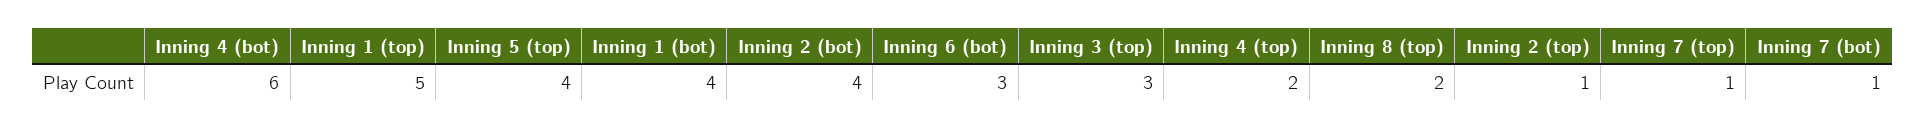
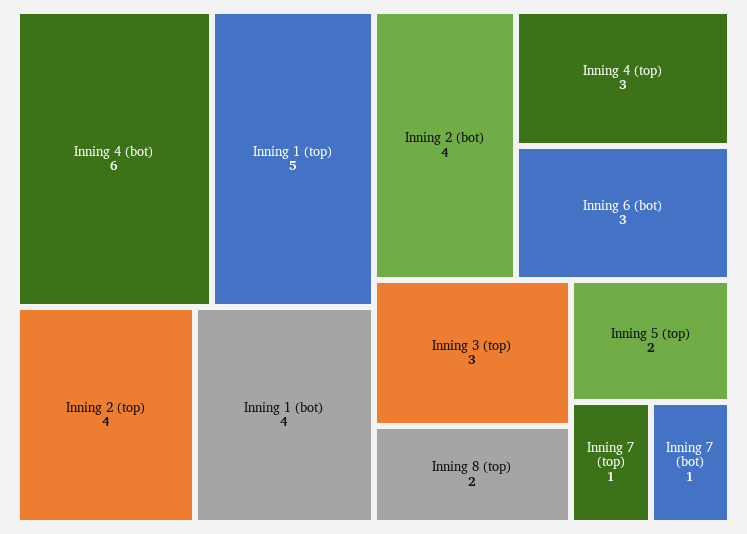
  {
    "Inning 4 (bot)": 6,
    "Inning 1 (top)": 5,
-   "Inning 5 (top)": 4,
+   "Inning 5 (top)": 2,
    "Inning 1 (bot)": 4,
    "Inning 2 (bot)": 4,
    "Inning 6 (bot)": 3,
    "Inning 3 (top)": 3,
-   "Inning 4 (top)": 2,
+   "Inning 4 (top)": 3,
    "Inning 8 (top)": 2,
-   "Inning 2 (top)": 1,
+   "Inning 2 (top)": 4,
    "Inning 7 (top)": 1,
    "Inning 7 (bot)": 1
  }

